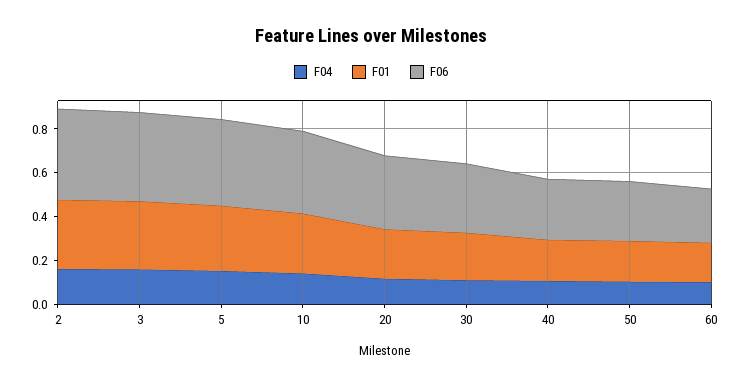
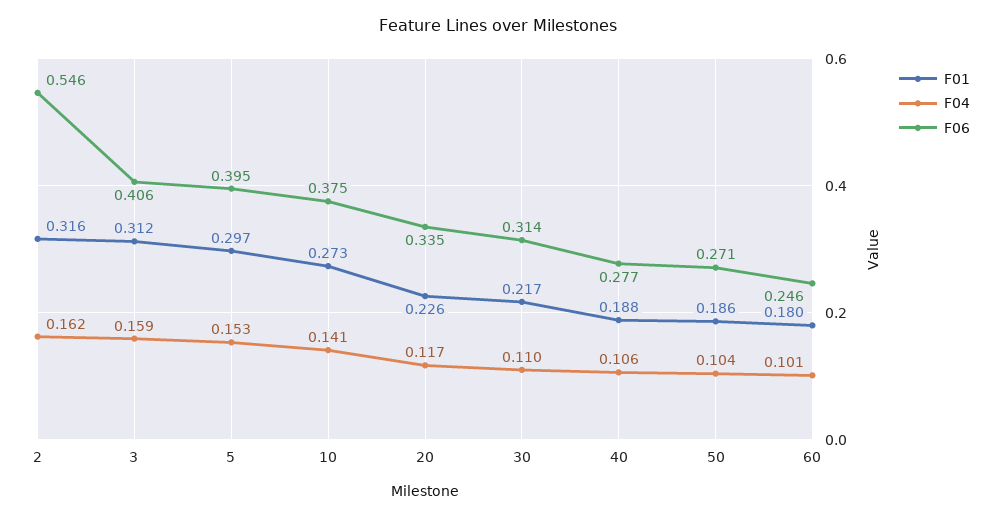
  {
    "F04": {
      "2": 0.162,
      "3": 0.159,
      "5": 0.153,
      "10": 0.141,
      "20": 0.117,
      "30": 0.11,
      "40": 0.106,
      "50": 0.104,
      "60": 0.101
    },
    "F01": {
      "2": 0.316,
      "3": 0.312,
      "5": 0.297,
      "10": 0.273,
      "20": 0.226,
      "30": 0.217,
      "40": 0.188,
      "50": 0.186,
      "60": 0.18
    },
    "F06": {
-     "2": 0.4,
+     "2": 0.546,
      "3": 0.406,
      "5": 0.395,
      "10": 0.375,
      "20": 0.335,
      "30": 0.314,
      "40": 0.277,
      "50": 0.271,
      "60": 0.246
    }
  }

